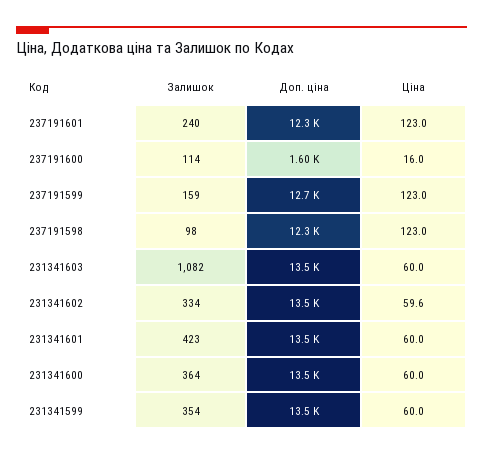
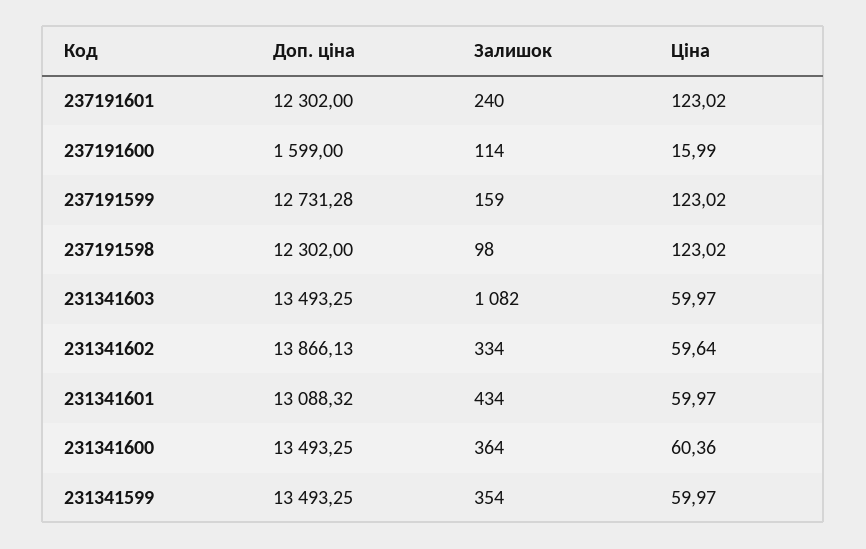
  {
    "Залишок": {
      "237191601": 240,
      "237191600": 114,
      "237191599": 159,
      "237191598": 98,
      "231341603": 1082,
      "231341602": 334,
-     "231341601": 423,
+     "231341601": 434,
      "231341600": 364,
      "231341599": 354
    },
    "Доп. ціна": {
      "237191601": 12302,
      "237191600": 1599,
      "237191599": 12731.28,
      "237191598": 12302,
      "231341603": 13493.25,
-     "231341602": 13500,
+     "231341602": 13866.13,
-     "231341601": 13500,
+     "231341601": 13088.32,
      "231341600": 13493.25,
      "231341599": 13493.25
    },
    "Ціна": {
      "237191601": 123.02,
      "237191600": 15.99,
      "237191599": 123.02,
      "237191598": 123.02,
      "231341603": 59.97,
      "231341602": 59.64,
      "231341601": 59.97,
-     "231341600": 60,
+     "231341600": 60.36,
      "231341599": 59.97
    }
  }

